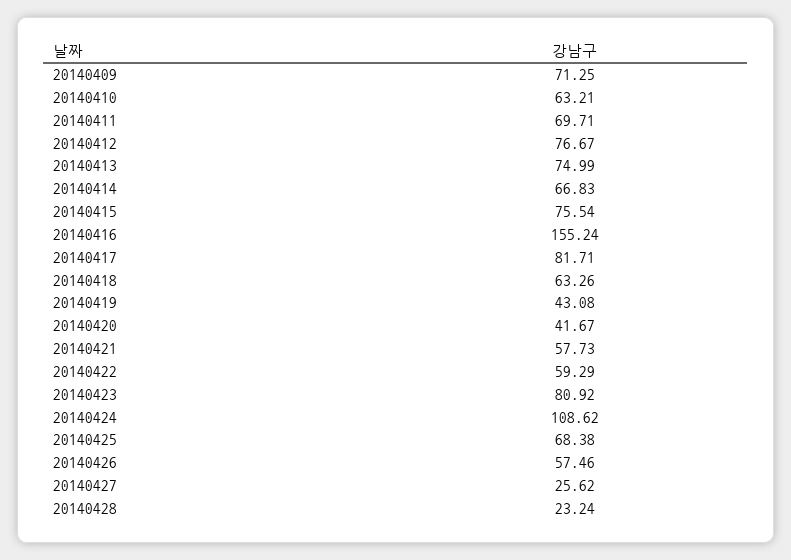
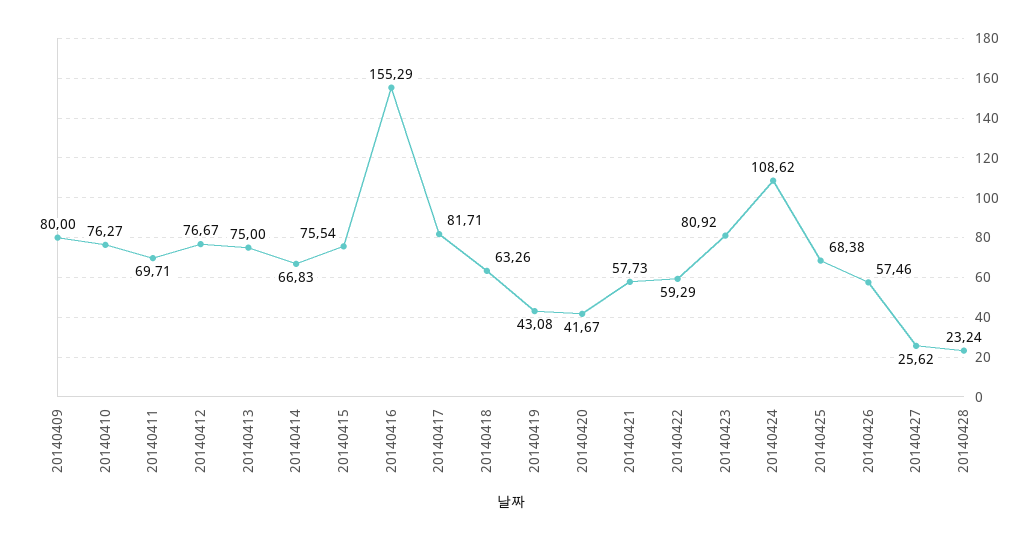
  {
-   "20140409": 71.25,
+   "20140409": 80,
-   "20140410": 63.21,
+   "20140410": 76.27,
    "20140411": 69.71,
    "20140412": 76.67,
-   "20140413": 74.99,
+   "20140413": 75,
    "20140414": 66.83,
    "20140415": 75.54,
-   "20140416": 155.24,
+   "20140416": 155.29,
    "20140417": 81.71,
    "20140418": 63.26,
    "20140419": 43.08,
    "20140420": 41.67,
    "20140421": 57.73,
    "20140422": 59.29,
    "20140423": 80.92,
    "20140424": 108.62,
    "20140425": 68.38,
    "20140426": 57.46,
    "20140427": 25.62,
    "20140428": 23.24
  }

